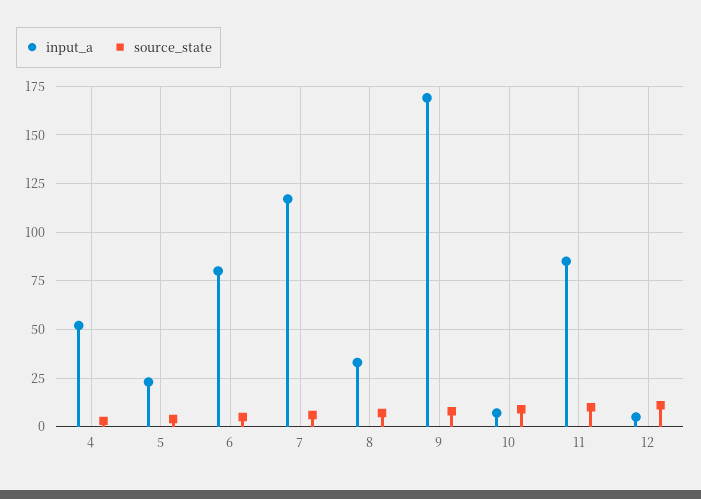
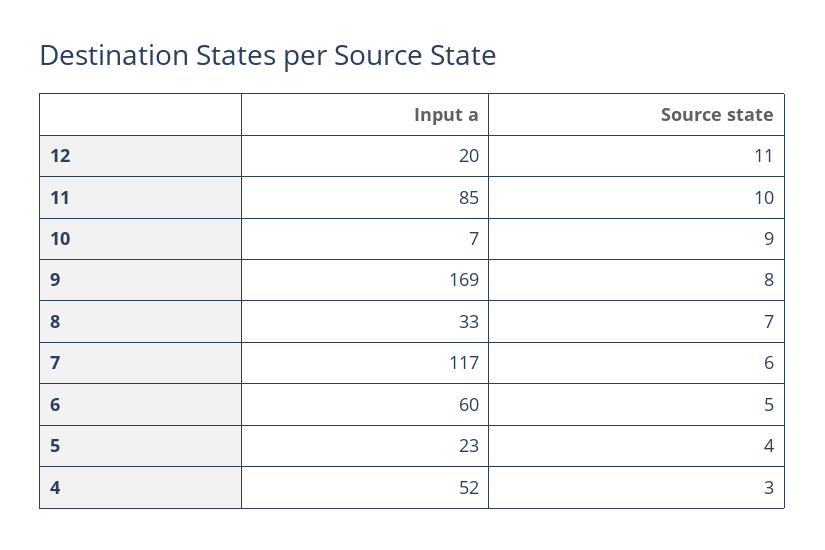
  {
    "input_a": {
      "4": 52,
      "5": 23,
-     "6": 80,
+     "6": 60,
      "7": 117,
      "8": 33,
      "9": 169,
      "10": 7,
      "11": 85,
-     "12": 5
+     "12": 20
    },
    "source_state": {
      "4": 3,
      "5": 4,
      "6": 5,
      "7": 6,
      "8": 7,
      "9": 8,
      "10": 9,
      "11": 10,
      "12": 11
    }
  }

